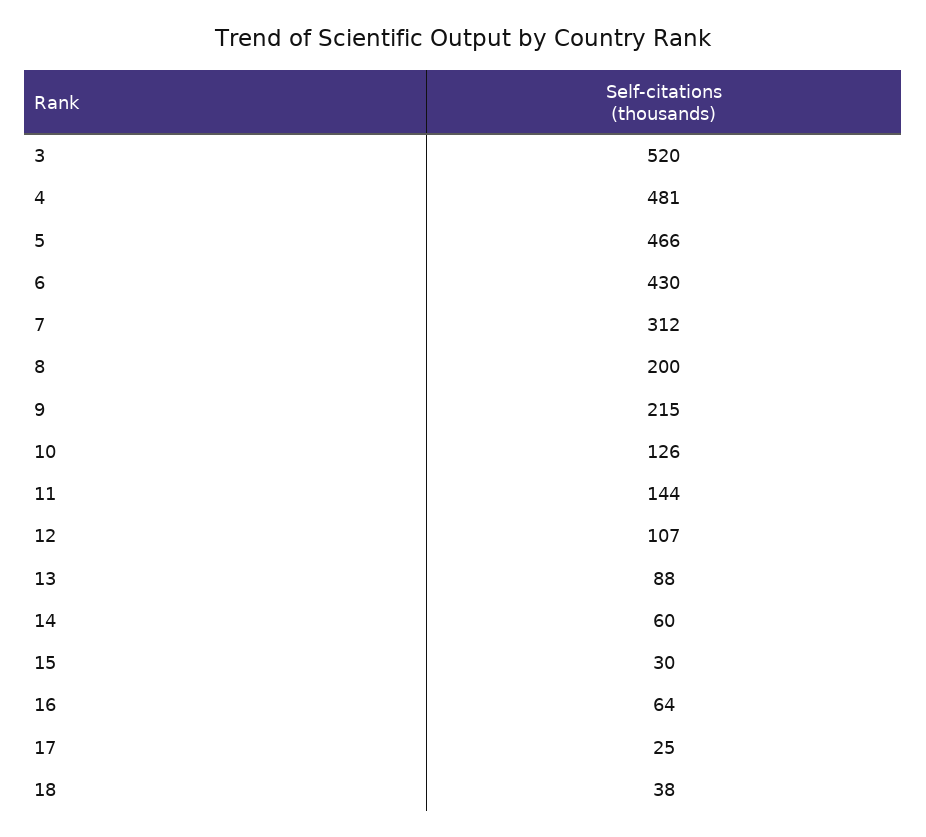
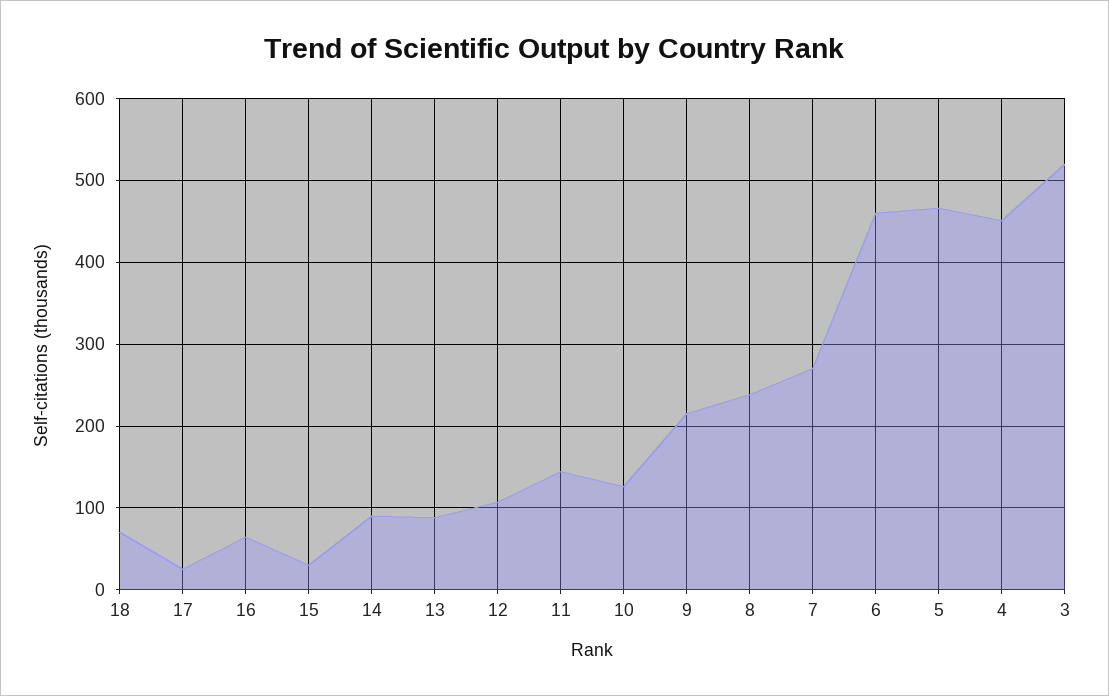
  {
    "3": 520,
-   "4": 481,
+   "4": 450,
    "5": 466,
-   "6": 430,
+   "6": 460,
-   "7": 312,
+   "7": 270,
-   "8": 200,
+   "8": 240,
    "9": 215,
    "10": 126,
    "11": 144,
    "12": 107,
    "13": 88,
-   "14": 60,
+   "14": 90,
    "15": 30,
    "16": 64,
    "17": 25,
-   "18": 38
+   "18": 70
  }

